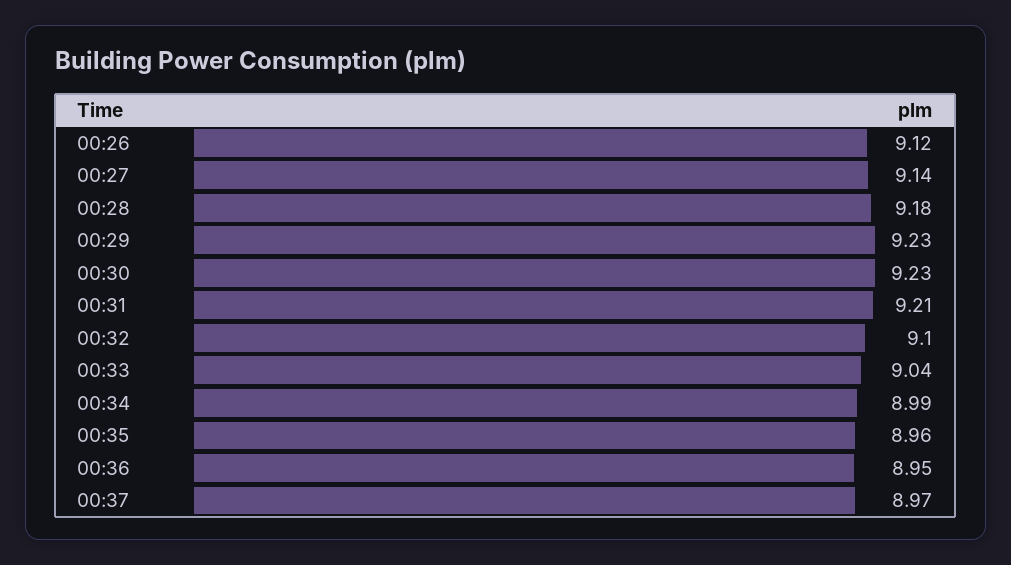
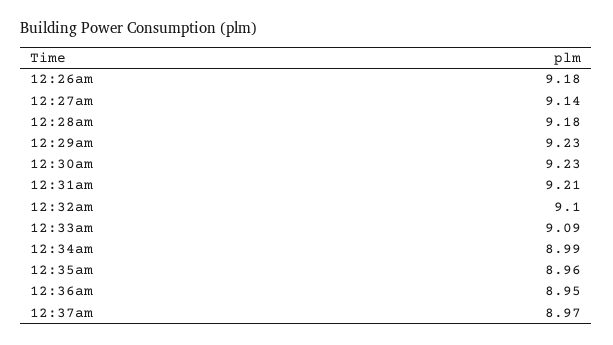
  {
-   "00:26": 9.12,
+   "00:26": 9.18,
    "00:27": 9.14,
    "00:28": 9.18,
    "00:29": 9.23,
    "00:30": 9.23,
    "00:31": 9.21,
    "00:32": 9.1,
-   "00:33": 9.04,
+   "00:33": 9.09,
    "00:34": 8.99,
    "00:35": 8.96,
    "00:36": 8.95,
    "00:37": 8.97
  }

